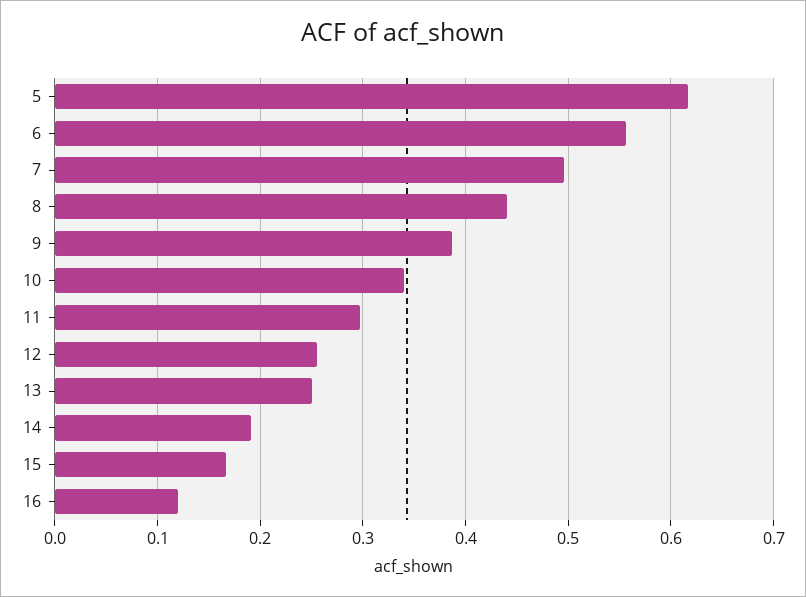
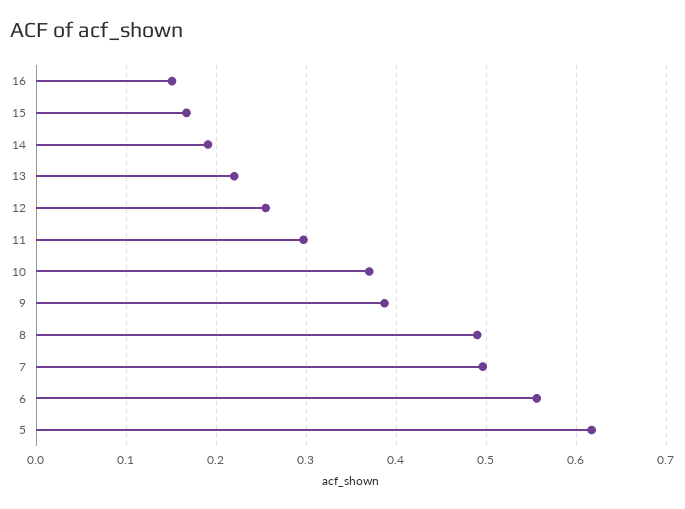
  {
    "5": 0.62,
    "6": 0.56,
    "7": 0.5,
-   "8": 0.44,
+   "8": 0.49,
    "9": 0.39,
-   "10": 0.34,
+   "10": 0.37,
    "11": 0.3,
    "12": 0.26,
-   "13": 0.25,
+   "13": 0.22,
    "14": 0.19,
    "15": 0.17,
-   "16": 0.12
+   "16": 0.15
  }

